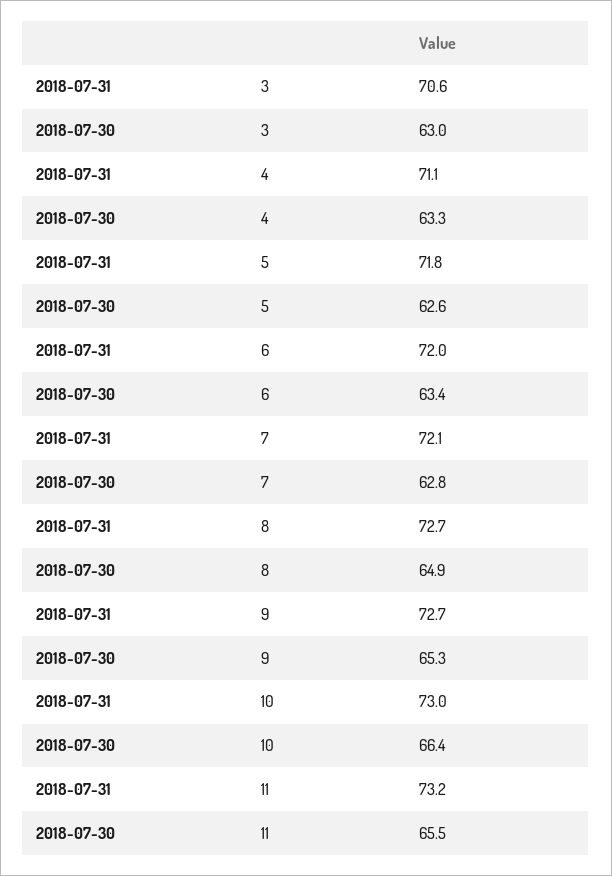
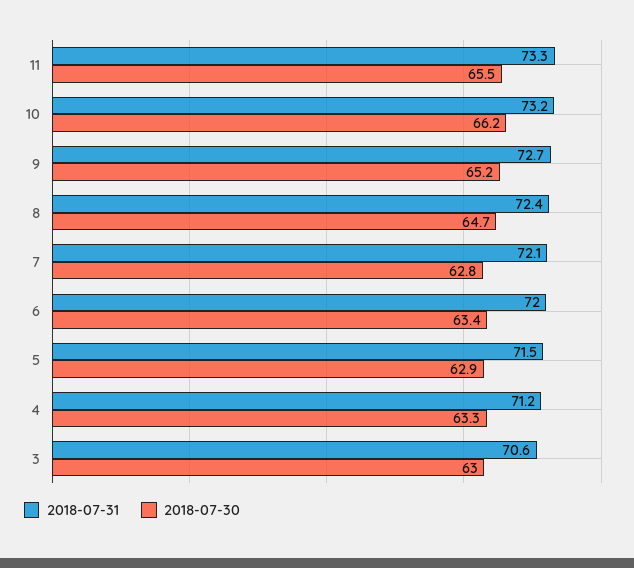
  {
    "2018-07-31": {
      "3": 70.6,
-     "4": 71.1,
+     "4": 71.2,
-     "5": 71.8,
+     "5": 71.5,
      "6": 72,
      "7": 72.1,
-     "8": 72.7,
+     "8": 72.4,
      "9": 72.7,
-     "10": 73,
+     "10": 73.2,
-     "11": 73.2
+     "11": 73.3
    },
    "2018-07-30": {
      "3": 63,
      "4": 63.3,
-     "5": 62.6,
+     "5": 62.9,
      "6": 63.4,
      "7": 62.8,
-     "8": 64.9,
+     "8": 64.7,
-     "9": 65.3,
+     "9": 65.2,
-     "10": 66.4,
+     "10": 66.2,
      "11": 65.5
    }
  }

